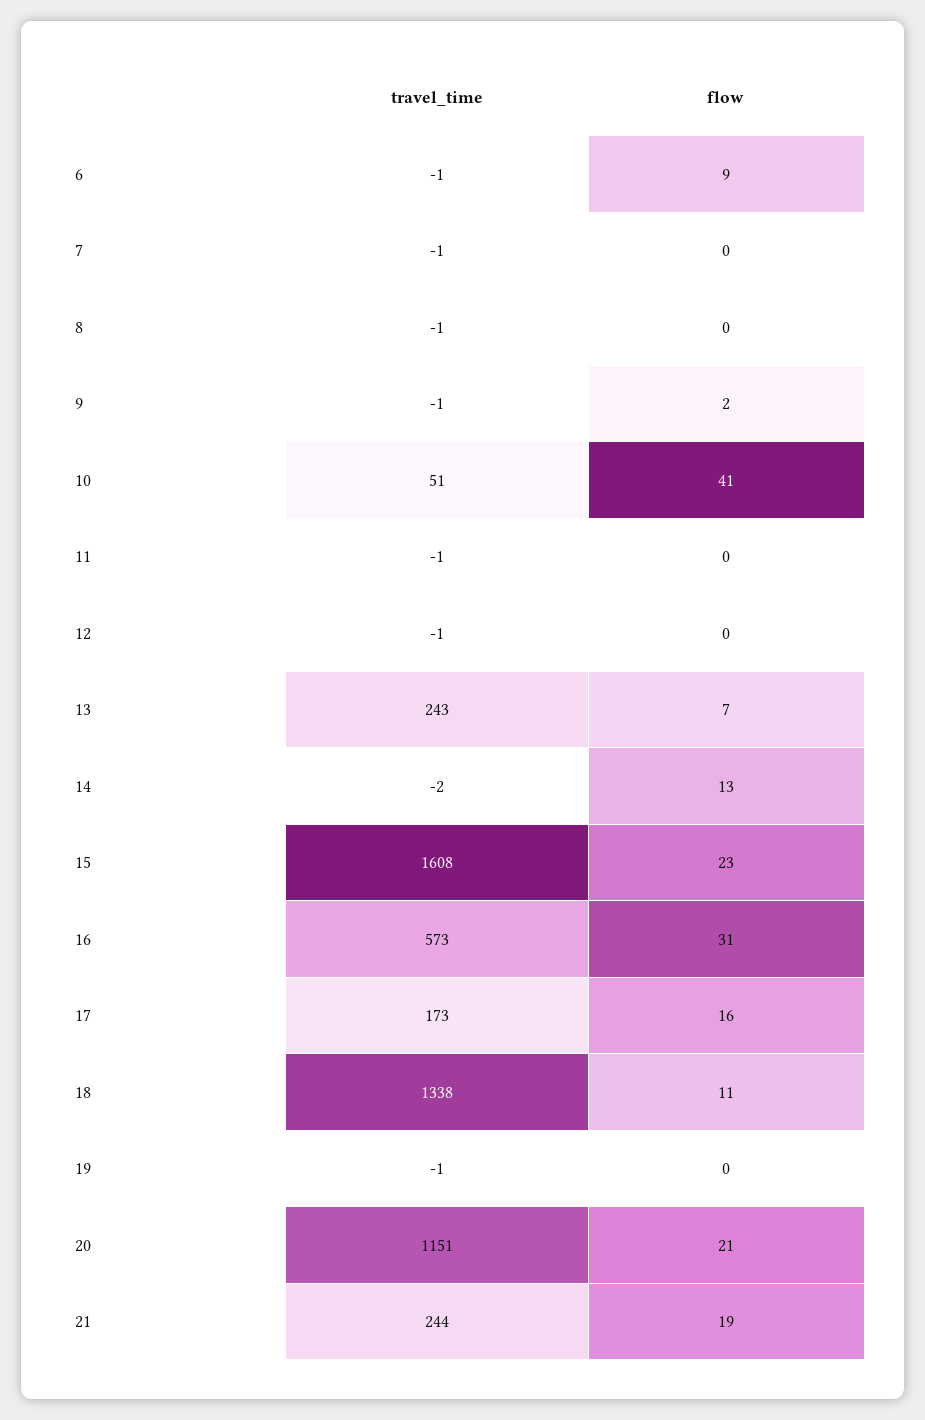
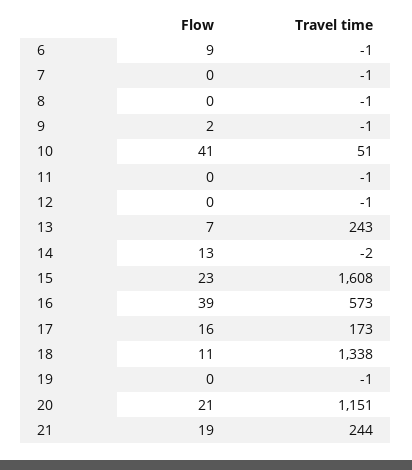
  {
    "travel_time": {
      "6": -1,
      "7": -1,
      "8": -1,
      "9": -1,
      "10": 51,
      "11": -1,
      "12": -1,
      "13": 243,
      "14": -2,
      "15": 1608,
      "16": 573,
      "17": 173,
      "18": 1338,
      "19": -1,
      "20": 1151,
      "21": 244
    },
    "flow": {
      "6": 9,
      "7": 0,
      "8": 0,
      "9": 2,
      "10": 41,
      "11": 0,
      "12": 0,
      "13": 7,
      "14": 13,
      "15": 23,
-     "16": 31,
+     "16": 39,
      "17": 16,
      "18": 11,
      "19": 0,
      "20": 21,
      "21": 19
    }
  }

